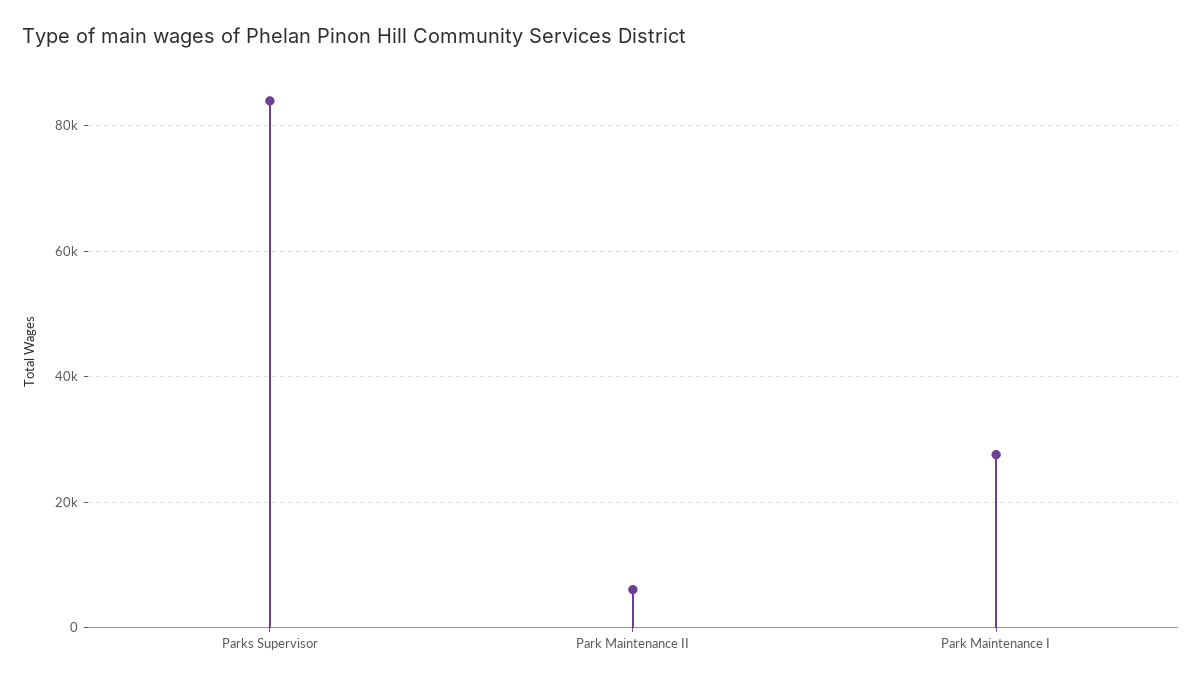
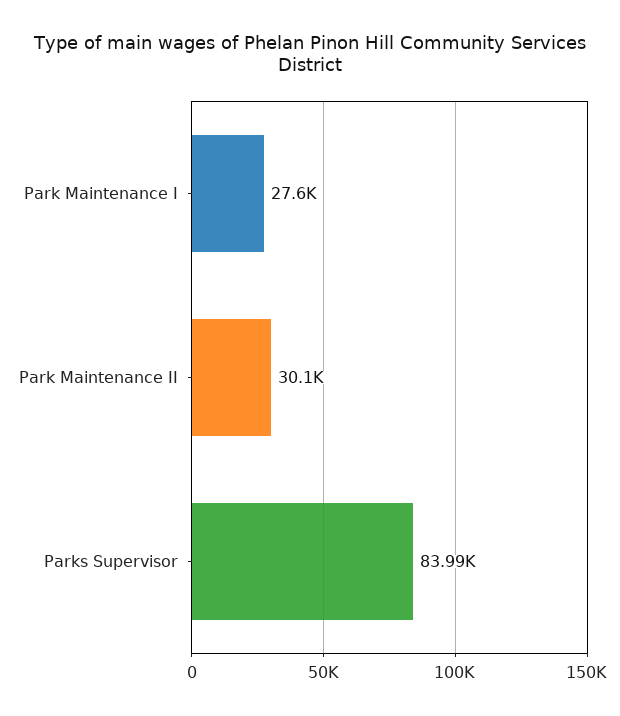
  {
    "Parks Supervisor": 83990,
-   "Park Maintenance II": 6000,
+   "Park Maintenance II": 30100,
    "Park Maintenance I": 27600
  }

